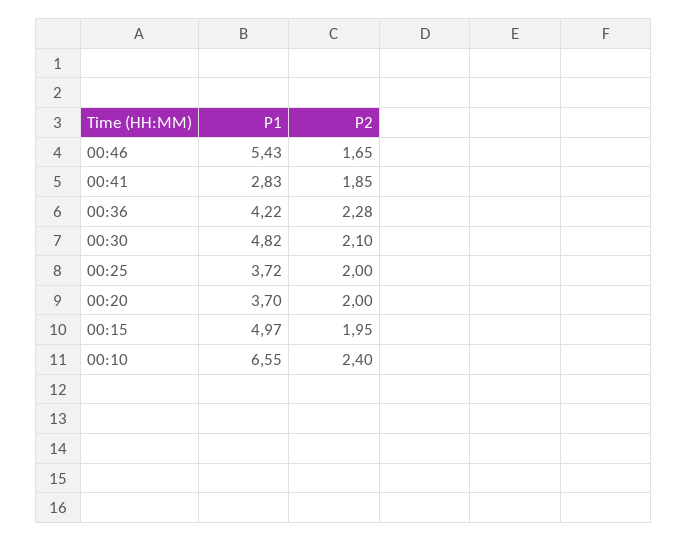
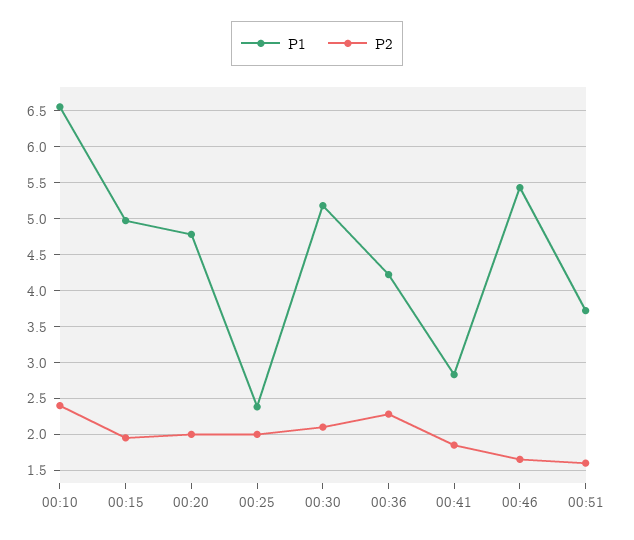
  {
    "P1": {
      "00:46": 5.43,
      "00:41": 2.83,
      "00:36": 4.22,
-     "00:30": 4.82,
+     "00:30": 5.2,
-     "00:25": 3.72,
+     "00:25": 2.4,
-     "00:20": 3.7,
+     "00:20": 4.8,
      "00:15": 4.97,
-     "00:10": 6.55
+     "00:10": 6.55,
+     "00:51": 3.7
    },
    "P2": {
      "00:46": 1.65,
      "00:41": 1.85,
      "00:36": 2.28,
      "00:30": 2.1,
      "00:25": 2,
      "00:20": 2,
      "00:15": 1.95,
-     "00:10": 2.4
+     "00:10": 2.4,
+     "00:51": 1.6
    }
  }

